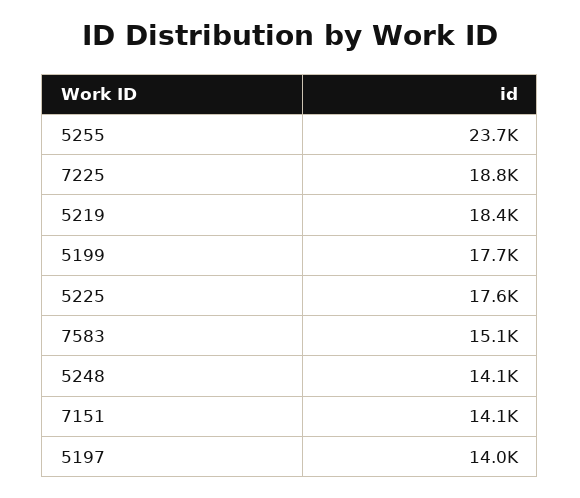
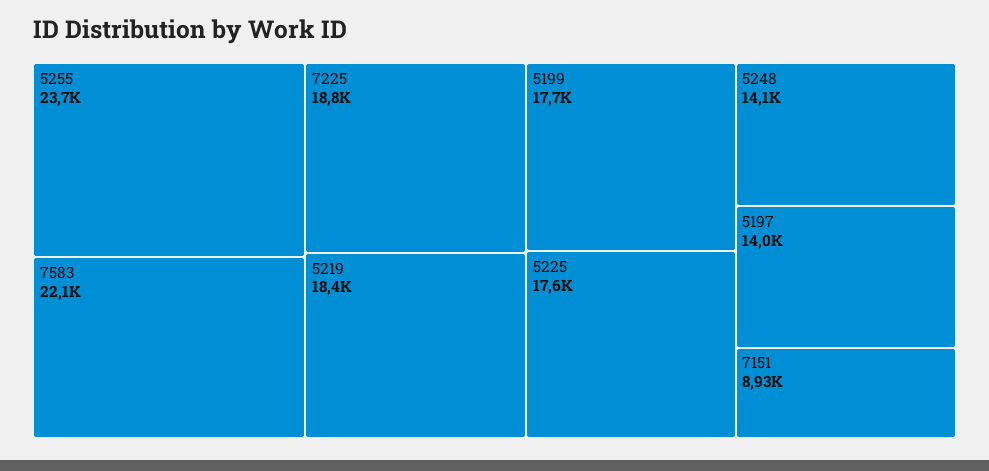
  {
    "5255": 23700,
    "7225": 18800,
    "5219": 18400,
    "5199": 17700,
    "5225": 17600,
-   "7583": 15100,
+   "7583": 22100,
    "5248": 14100,
-   "7151": 14100,
+   "7151": 8930,
    "5197": 14000
  }

